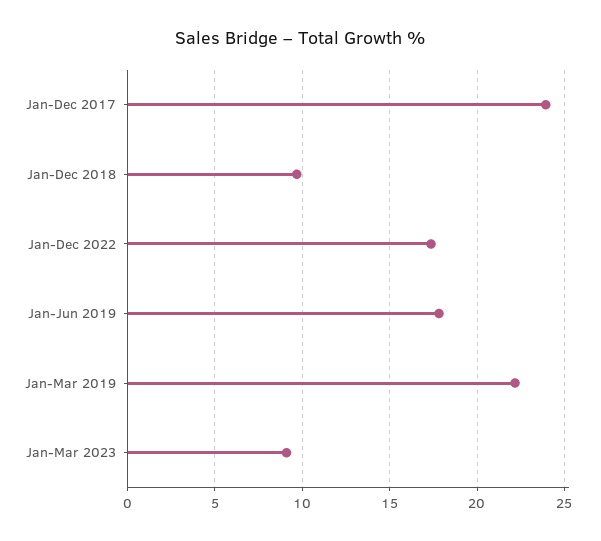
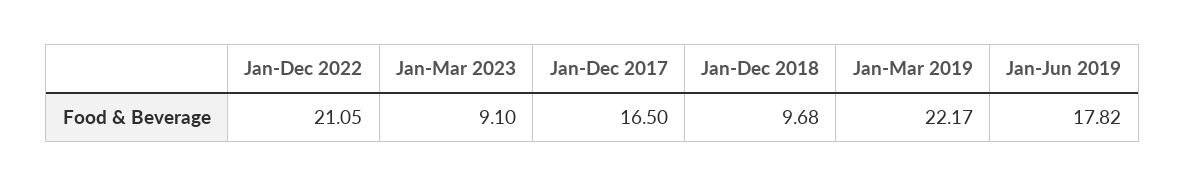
  {
-   "Jan-Dec 2017": 24,
+   "Jan-Dec 2017": 16.5,
    "Jan-Dec 2018": 9.68,
-   "Jan-Dec 2022": 17.5,
+   "Jan-Dec 2022": 21.05,
    "Jan-Jun 2019": 17.82,
    "Jan-Mar 2019": 22.17,
    "Jan-Mar 2023": 9.1
  }

